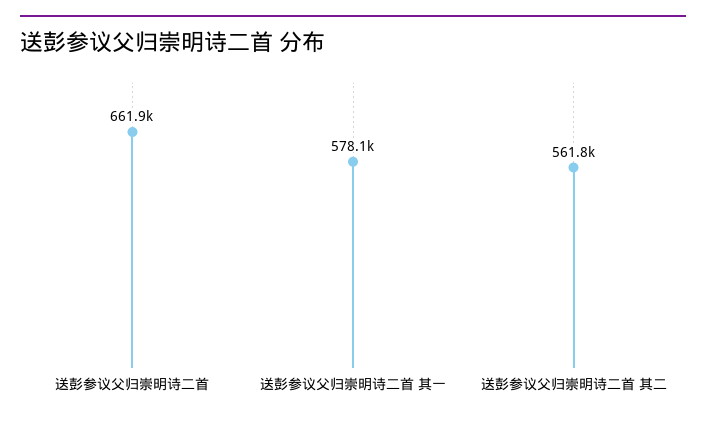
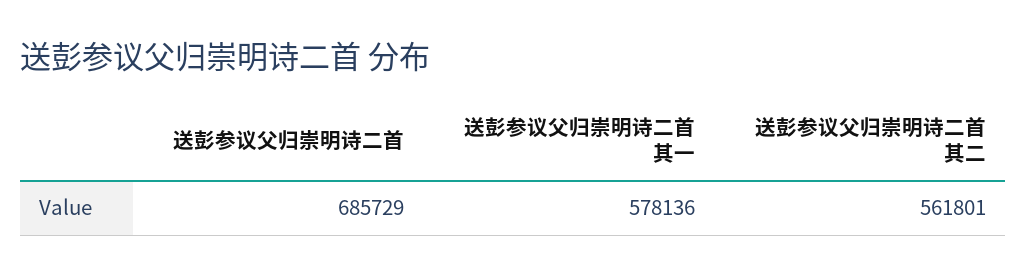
  {
-   "送彭参议父归崇明诗二首": 661900,
+   "送彭参议父归崇明诗二首": 685729,
    "送彭参议父归崇明诗二首 其一": 578136,
    "送彭参议父归崇明诗二首 其二": 561801
  }

